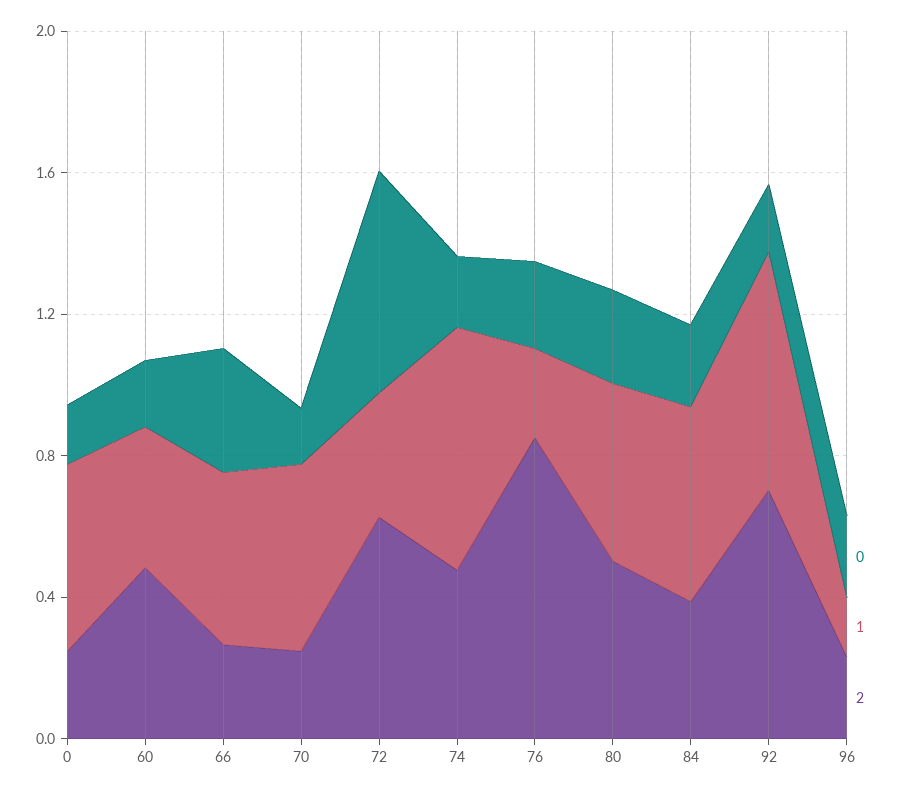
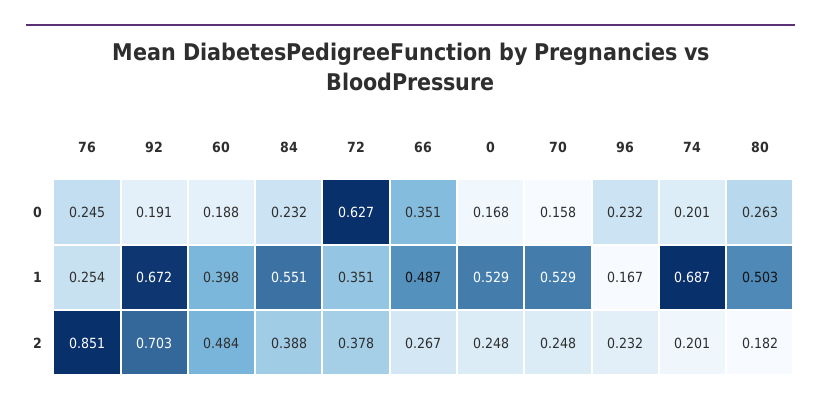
  {
    "0": {
      "0": 0.168,
      "60": 0.188,
      "66": 0.351,
      "70": 0.158,
      "72": 0.627,
      "74": 0.201,
      "76": 0.245,
      "80": 0.263,
      "84": 0.232,
      "92": 0.191,
      "96": 0.232
    },
    "1": {
      "0": 0.529,
      "60": 0.398,
      "66": 0.487,
      "70": 0.529,
      "72": 0.351,
      "74": 0.687,
      "76": 0.254,
      "80": 0.503,
      "84": 0.551,
      "92": 0.672,
      "96": 0.167
    },
    "2": {
      "0": 0.248,
      "60": 0.484,
      "66": 0.267,
      "70": 0.248,
-     "72": 0.6,
+     "72": 0.378,
-     "74": 0.5,
+     "74": 0.201,
      "76": 0.851,
-     "80": 0.5,
+     "80": 0.182,
      "84": 0.388,
      "92": 0.703,
      "96": 0.232
    }
  }

